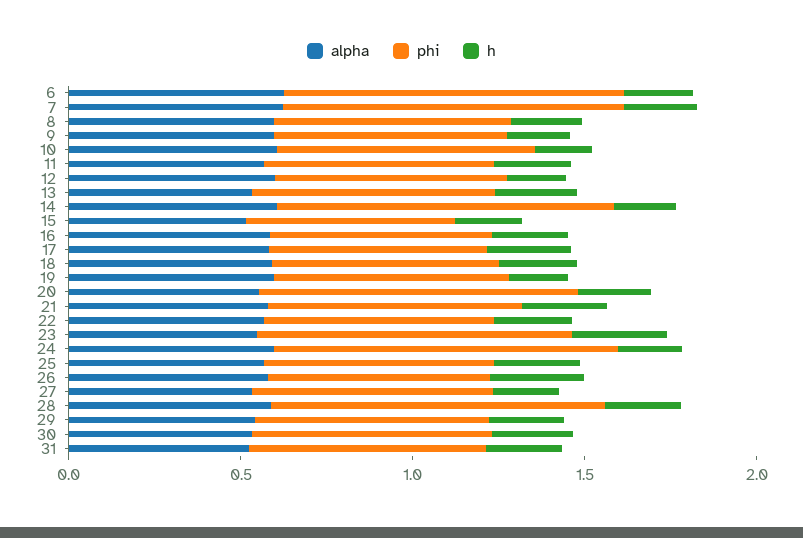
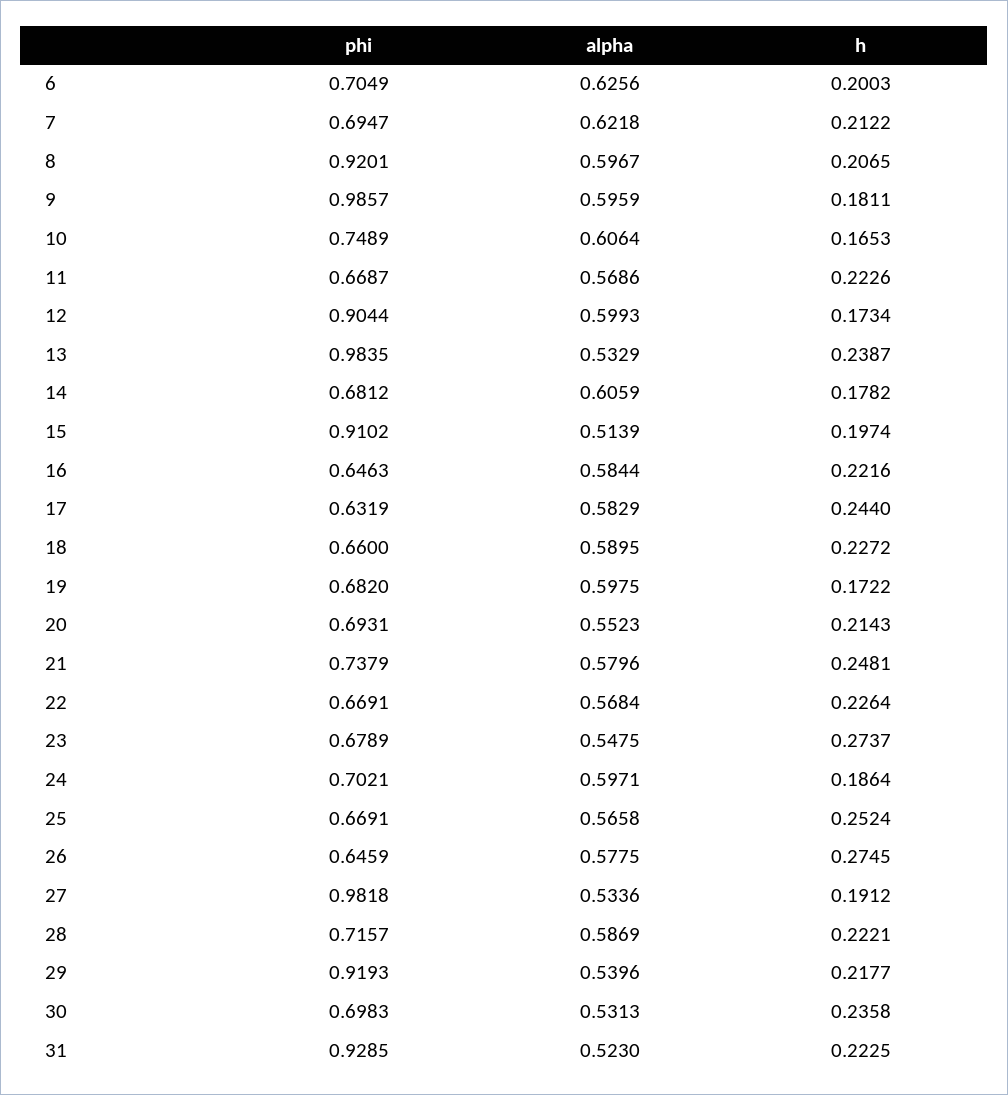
  {
    "alpha": {
      "6": 0.6256,
      "7": 0.6218,
      "8": 0.5967,
      "9": 0.5959,
      "10": 0.6064,
      "11": 0.5686,
      "12": 0.5993,
      "13": 0.5329,
      "14": 0.6059,
      "15": 0.5139,
      "16": 0.5844,
      "17": 0.5829,
      "18": 0.5895,
      "19": 0.5975,
      "20": 0.5523,
      "21": 0.5796,
      "22": 0.5684,
      "23": 0.5475,
      "24": 0.5971,
      "25": 0.5658,
      "26": 0.5775,
      "27": 0.5336,
      "28": 0.5869,
      "29": 0.5396,
      "30": 0.5313,
      "31": 0.523
    },
    "phi": {
-     "6": 1,
+     "6": 0.7049,
-     "7": 1,
+     "7": 0.6947,
-     "8": 0.7,
+     "8": 0.9201,
-     "9": 0.7,
+     "9": 0.9857,
      "10": 0.7489,
      "11": 0.6687,
-     "12": 0.7,
+     "12": 0.9044,
-     "13": 0.7,
+     "13": 0.9835,
-     "14": 1,
+     "14": 0.6812,
-     "15": 0.6,
+     "15": 0.9102,
      "16": 0.6463,
      "17": 0.6319,
      "18": 0.66,
      "19": 0.682,
-     "20": 0.9,
+     "20": 0.6931,
      "21": 0.7379,
      "22": 0.6691,
-     "23": 0.9,
+     "23": 0.6789,
-     "24": 1,
+     "24": 0.7021,
      "25": 0.6691,
      "26": 0.6459,
-     "27": 0.7,
+     "27": 0.9818,
-     "28": 1,
+     "28": 0.7157,
-     "29": 0.7,
+     "29": 0.9193,
      "30": 0.6983,
-     "31": 0.7
+     "31": 0.9285
    },
    "h": {
      "6": 0.2003,
      "7": 0.2122,
      "8": 0.2065,
      "9": 0.1811,
      "10": 0.1653,
      "11": 0.2226,
      "12": 0.1734,
      "13": 0.2387,
      "14": 0.1782,
      "15": 0.1974,
      "16": 0.2216,
      "17": 0.244,
      "18": 0.2272,
      "19": 0.1722,
      "20": 0.2143,
      "21": 0.2481,
      "22": 0.2264,
      "23": 0.2737,
      "24": 0.1864,
      "25": 0.2524,
      "26": 0.2745,
      "27": 0.1912,
      "28": 0.2221,
      "29": 0.2177,
      "30": 0.2358,
      "31": 0.2225
    }
  }

